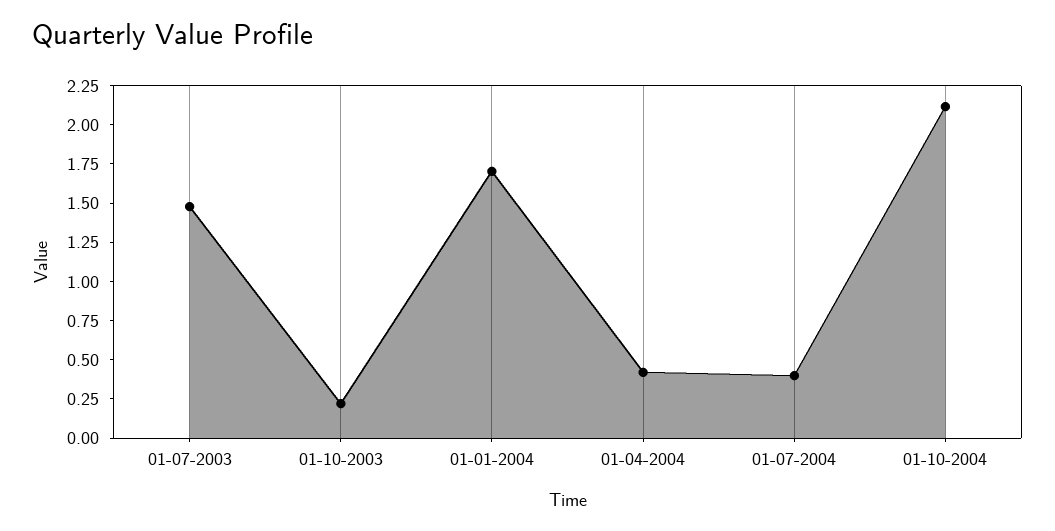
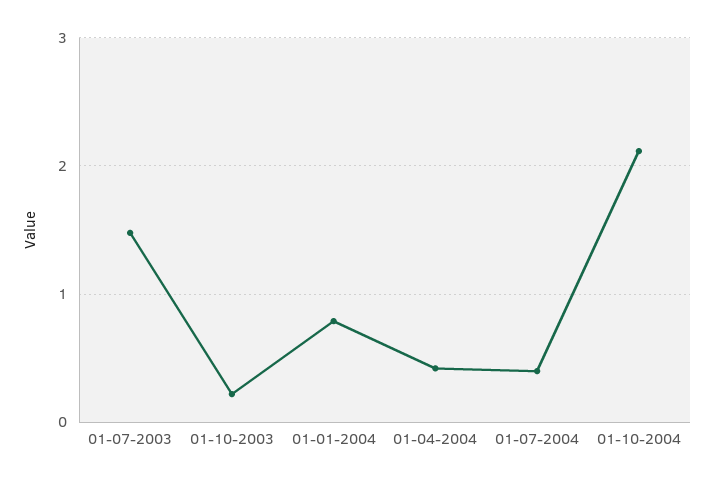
  {
    "01-07-2003": 1.5,
    "01-10-2003": 0.2,
-   "01-01-2004": 1.75,
+   "01-01-2004": 0.8,
    "01-04-2004": 0.4,
    "01-07-2004": 0.4,
    "01-10-2004": 2.1
  }

